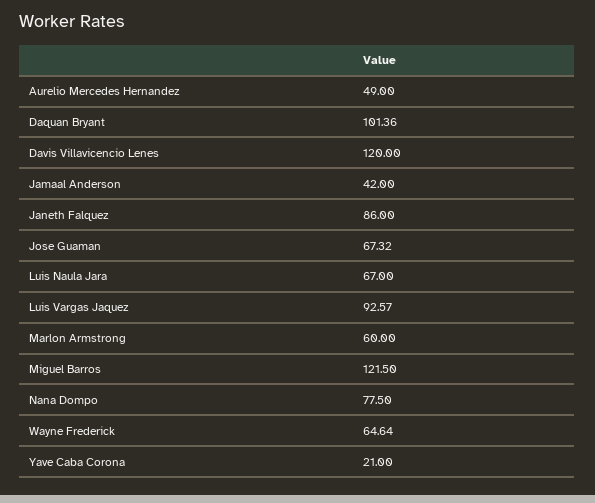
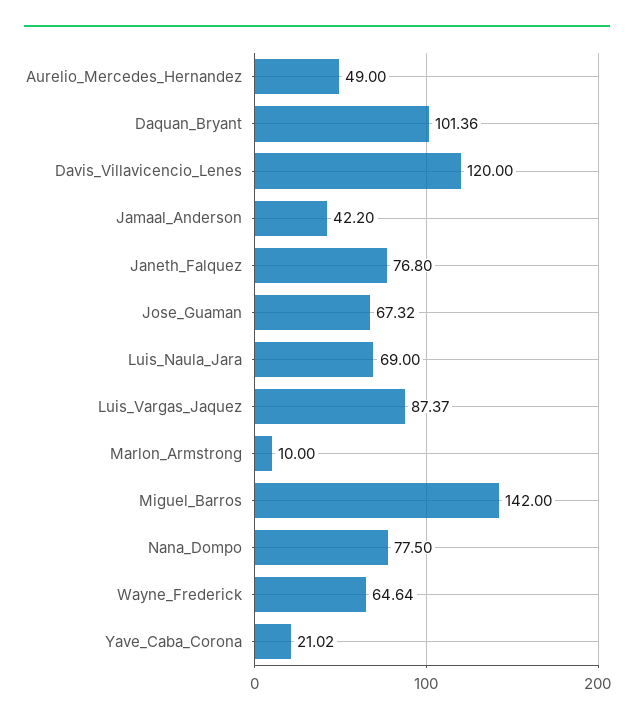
  {
    "Aurelio Mercedes Hernandez": 49,
    "Daquan Bryant": 101.36,
    "Davis Villavicencio Lenes": 120,
-   "Jamaal Anderson": 42,
+   "Jamaal Anderson": 42.2,
-   "Janeth Falquez": 86,
+   "Janeth Falquez": 76.8,
    "Jose Guaman": 67.32,
-   "Luis Naula Jara": 67,
+   "Luis Naula Jara": 69,
-   "Luis Vargas Jaquez": 92.57,
+   "Luis Vargas Jaquez": 87.37,
-   "Marlon Armstrong": 60,
+   "Marlon Armstrong": 10,
-   "Miguel Barros": 121.5,
+   "Miguel Barros": 142,
    "Nana Dompo": 77.5,
    "Wayne Frederick": 64.64,
-   "Yave Caba Corona": 21
+   "Yave Caba Corona": 21.02
  }

